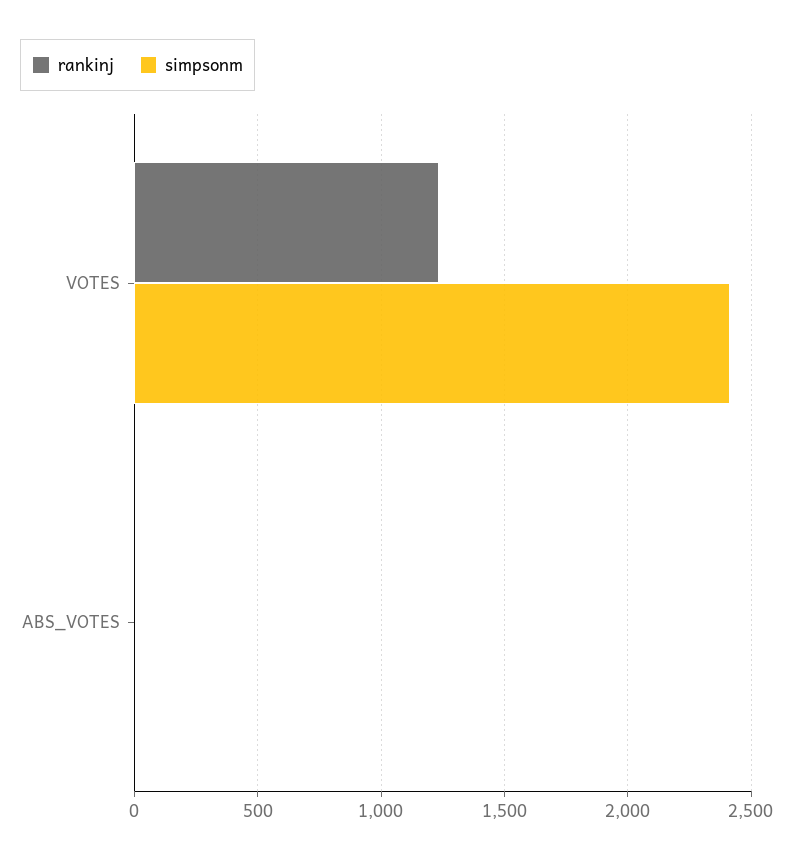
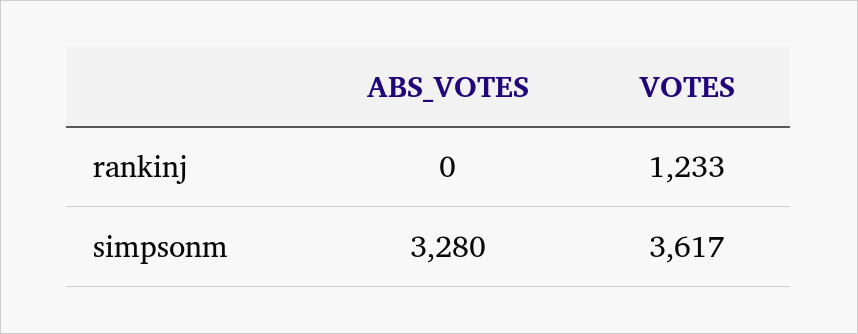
  {
    "rankinj": {
      "VOTES": 1233,
      "ABS_VOTES": 0
    },
    "simpsonm": {
-     "VOTES": 2400,
+     "VOTES": 3617,
-     "ABS_VOTES": 0
+     "ABS_VOTES": 3280
    }
  }

